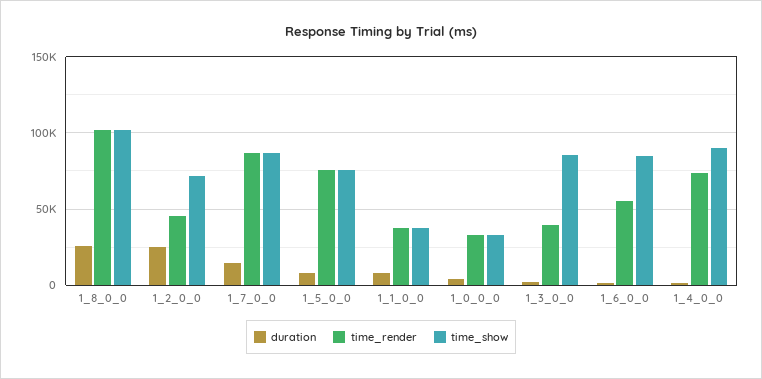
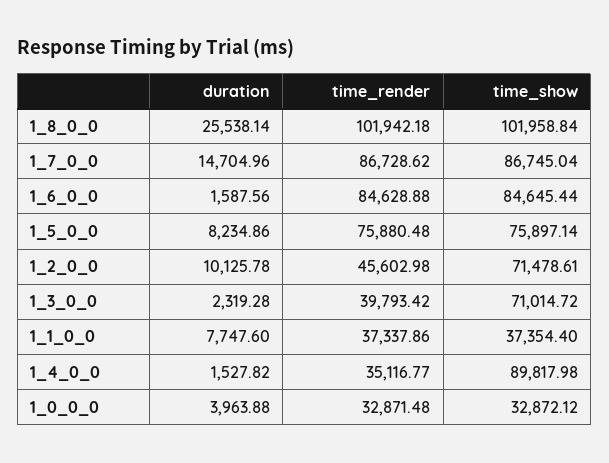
  {
    "duration": {
      "1_8_0_0": 25538.14,
-     "1_2_0_0": 25000,
+     "1_2_0_0": 10125.78,
      "1_7_0_0": 14704.96,
      "1_5_0_0": 8234.86,
      "1_1_0_0": 7747.6,
      "1_0_0_0": 3963.88,
      "1_3_0_0": 2319.28,
      "1_6_0_0": 1587.56,
      "1_4_0_0": 1527.82
    },
    "time_render": {
      "1_8_0_0": 101942.18,
      "1_2_0_0": 45602.98,
      "1_7_0_0": 86728.62,
      "1_5_0_0": 75880.48,
      "1_1_0_0": 37337.86,
      "1_0_0_0": 32871.48,
      "1_3_0_0": 39793.42,
-     "1_6_0_0": 55000,
+     "1_6_0_0": 84628.88,
-     "1_4_0_0": 75000
+     "1_4_0_0": 35116.77
    },
    "time_show": {
      "1_8_0_0": 101958.84,
      "1_2_0_0": 71478.61,
      "1_7_0_0": 86745.04,
      "1_5_0_0": 75897.14,
      "1_1_0_0": 37354.4,
      "1_0_0_0": 32872.12,
-     "1_3_0_0": 85000,
+     "1_3_0_0": 71014.72,
      "1_6_0_0": 84645.44,
      "1_4_0_0": 89817.98
    }
  }

